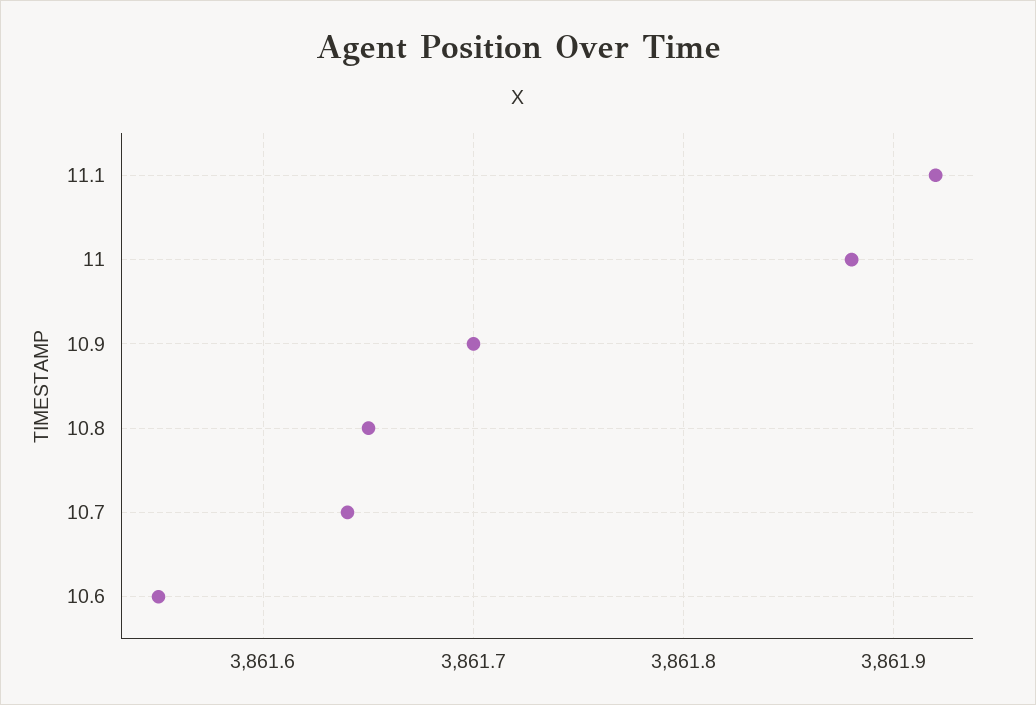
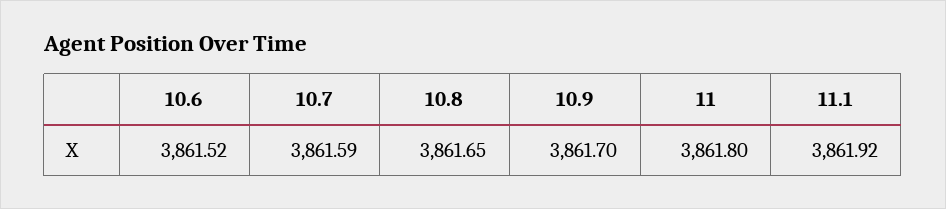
  {
    "11.1": 3861.92,
-   "11": 3861.88,
+   "11": 3861.8,
    "10.9": 3861.7,
    "10.8": 3861.65,
-   "10.7": 3861.64,
+   "10.7": 3861.59,
-   "10.6": 3861.55
+   "10.6": 3861.52
  }

